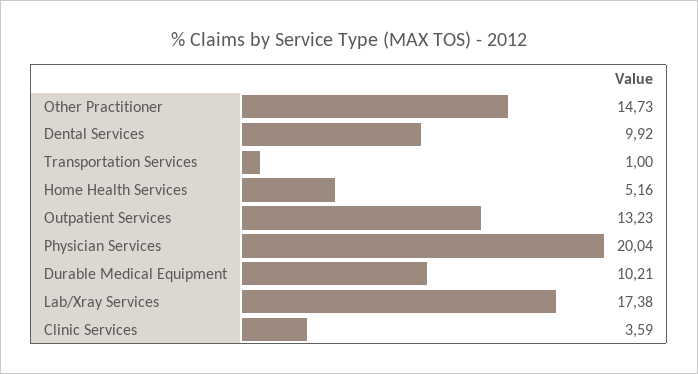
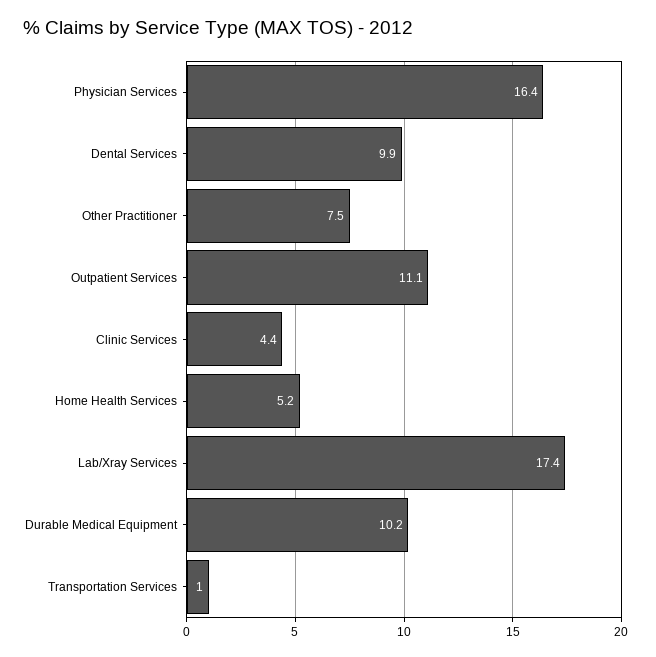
  {
-   "Other Practitioner": 14.73,
+   "Other Practitioner": 7.5,
    "Dental Services": 9.92,
    "Transportation Services": 1,
    "Home Health Services": 5.16,
-   "Outpatient Services": 13.23,
+   "Outpatient Services": 11.1,
-   "Physician Services": 20.04,
+   "Physician Services": 16.4,
    "Durable Medical Equipment": 10.21,
    "Lab/Xray Services": 17.38,
-   "Clinic Services": 3.59
+   "Clinic Services": 4.4
  }

